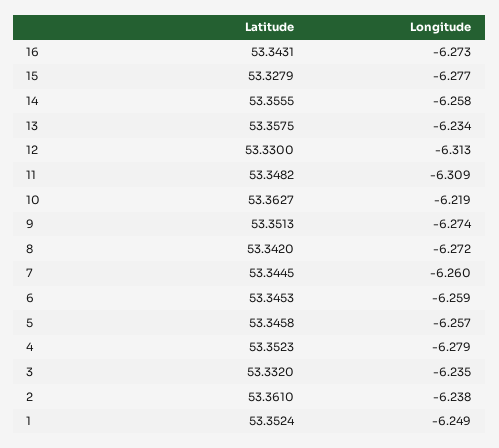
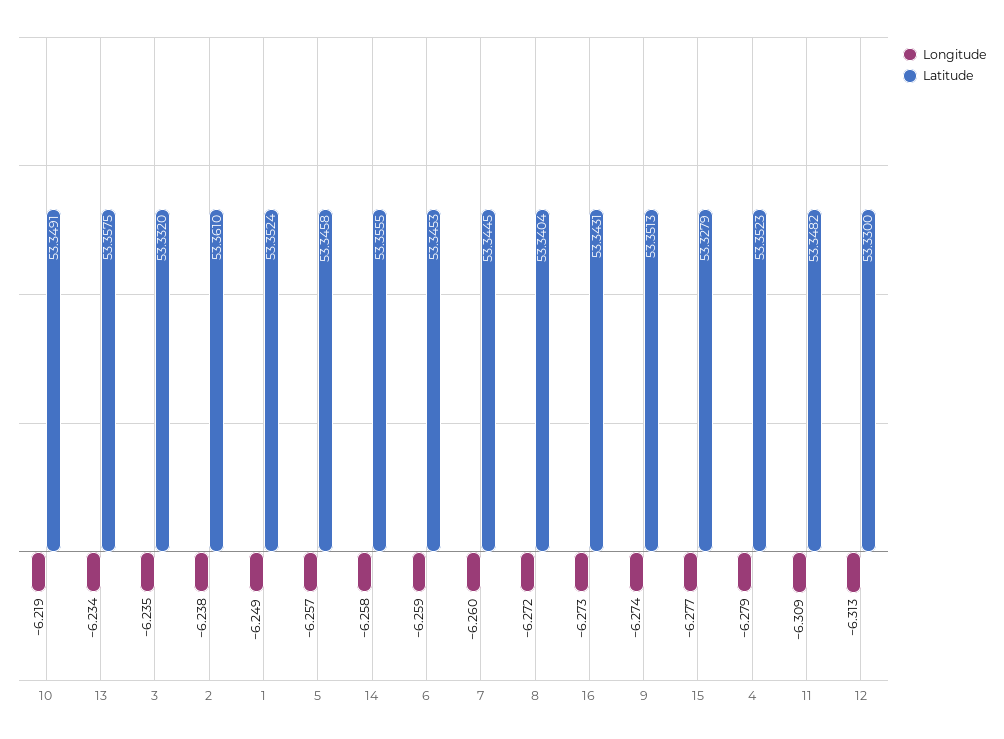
  {
    "Latitude": {
      "16": 53.3431,
      "15": 53.3279,
      "14": 53.3555,
      "13": 53.3575,
      "12": 53.33,
      "11": 53.3482,
-     "10": 53.3627,
+     "10": 53.3491,
      "9": 53.3513,
-     "8": 53.342,
+     "8": 53.3404,
      "7": 53.3445,
      "6": 53.3453,
      "5": 53.3458,
      "4": 53.3523,
      "3": 53.332,
      "2": 53.361,
      "1": 53.3524
    },
    "Longitude": {
      "16": -6.273,
      "15": -6.277,
      "14": -6.258,
      "13": -6.234,
      "12": -6.313,
      "11": -6.309,
      "10": -6.219,
      "9": -6.274,
      "8": -6.272,
      "7": -6.26,
      "6": -6.259,
      "5": -6.257,
      "4": -6.279,
      "3": -6.235,
      "2": -6.238,
      "1": -6.249
    }
  }

